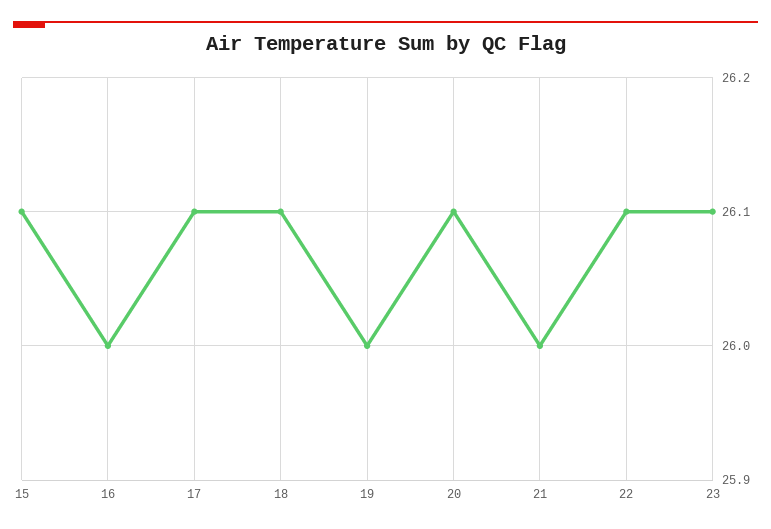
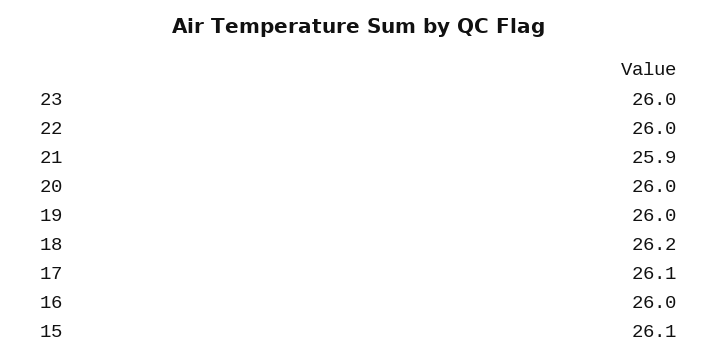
  {
    "15": 26.1,
    "16": 26,
    "17": 26.1,
-   "18": 26.1,
+   "18": 26.2,
    "19": 26,
-   "20": 26.1,
+   "20": 26,
-   "21": 26,
+   "21": 25.9,
-   "22": 26.1,
+   "22": 26,
-   "23": 26.1
+   "23": 26
  }

